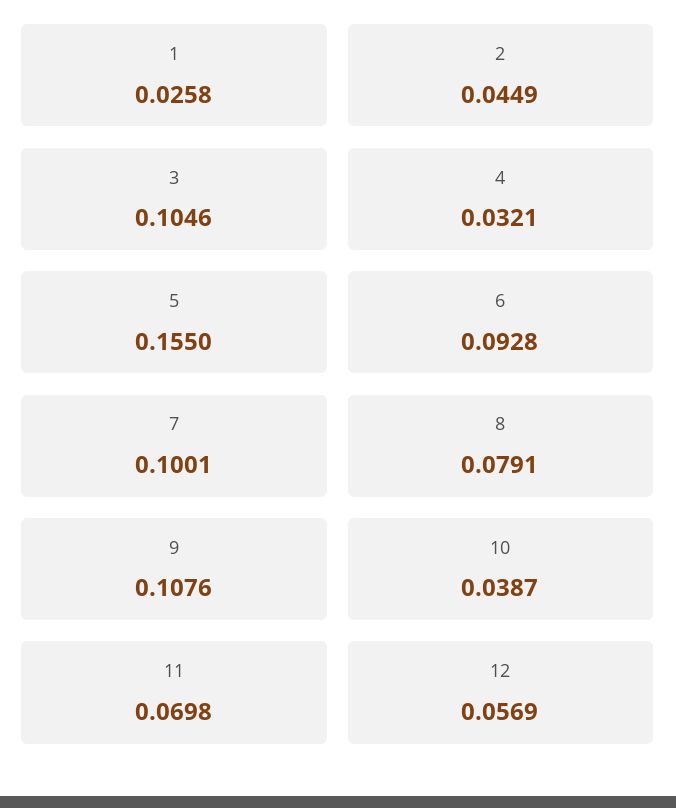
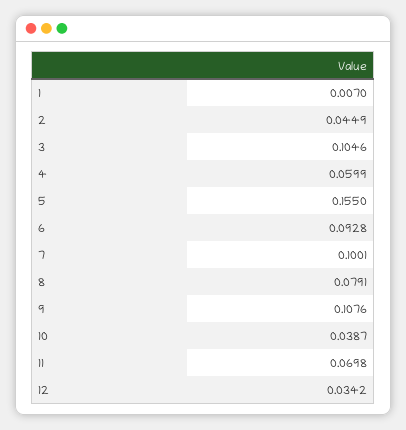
  {
-   "1": 0.0258,
+   "1": 0.007,
    "2": 0.0449,
    "3": 0.1046,
-   "4": 0.0321,
+   "4": 0.0599,
    "5": 0.155,
    "6": 0.0928,
    "7": 0.1001,
    "8": 0.0791,
    "9": 0.1076,
    "10": 0.0387,
    "11": 0.0698,
-   "12": 0.0569
+   "12": 0.0342
  }

